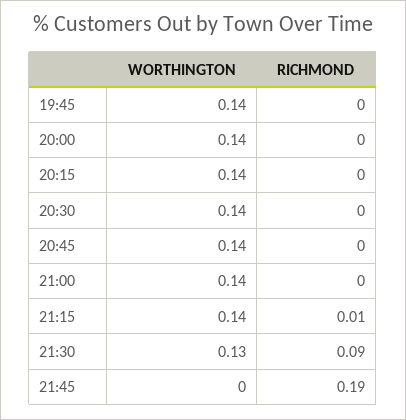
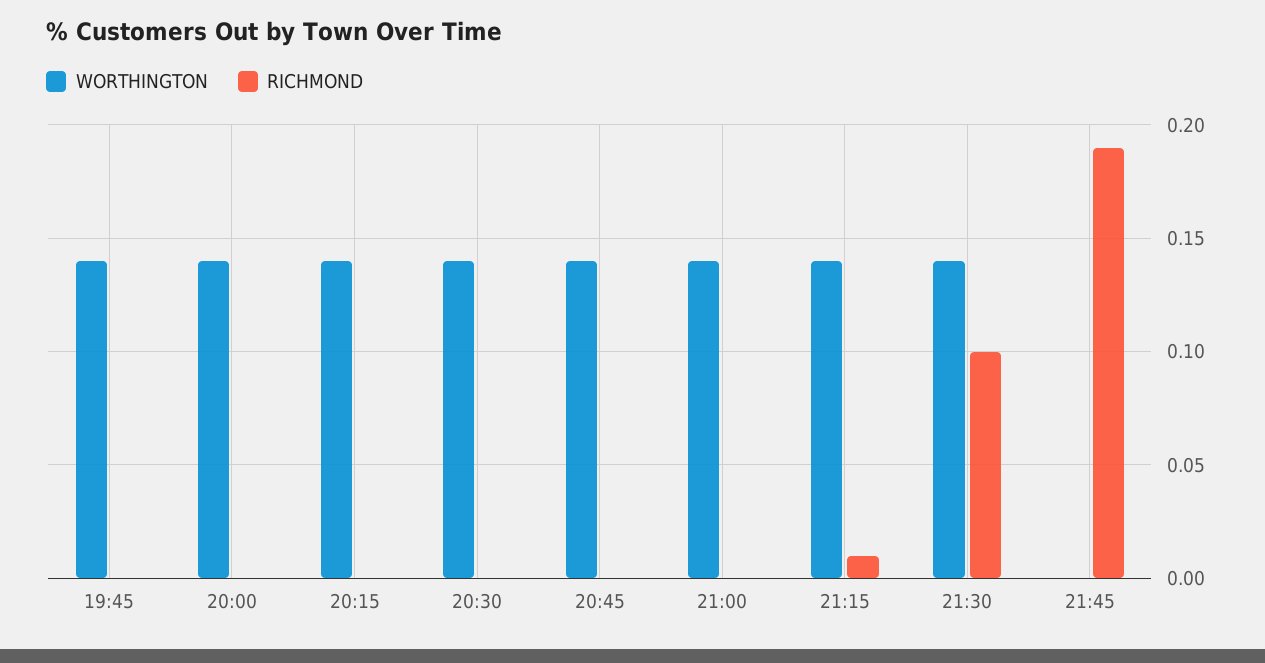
  {
    "WORTHINGTON": {
      "19:45": 0.14,
      "20:00": 0.14,
      "20:15": 0.14,
      "20:30": 0.14,
      "20:45": 0.14,
      "21:00": 0.14,
      "21:15": 0.14,
-     "21:30": 0.13,
+     "21:30": 0.14,
      "21:45": 0
    },
    "RICHMOND": {
      "19:45": 0,
      "20:00": 0,
      "20:15": 0,
      "20:30": 0,
      "20:45": 0,
      "21:00": 0,
      "21:15": 0.01,
-     "21:30": 0.09,
+     "21:30": 0.1,
      "21:45": 0.19
    }
  }

